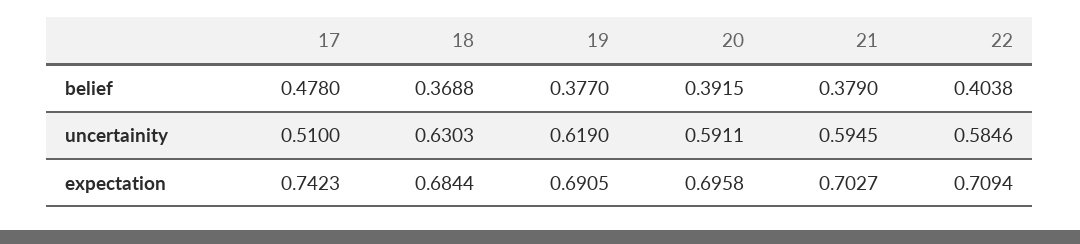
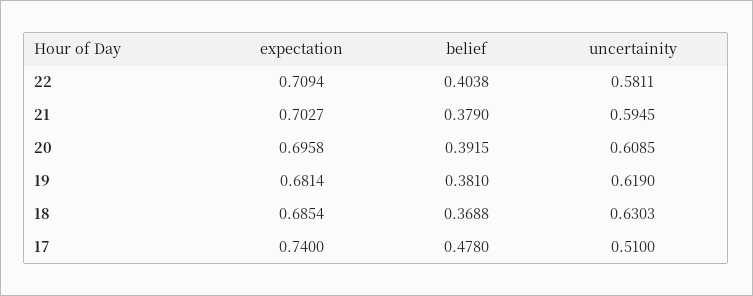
  {
    "17": {
      "belief": 0.478,
      "uncertainity": 0.51,
-     "expectation": 0.7423
+     "expectation": 0.74
    },
    "18": {
      "belief": 0.3688,
      "uncertainity": 0.6303,
-     "expectation": 0.6844
+     "expectation": 0.6854
    },
    "19": {
-     "belief": 0.377,
+     "belief": 0.381,
      "uncertainity": 0.619,
-     "expectation": 0.6905
+     "expectation": 0.6814
    },
    "20": {
      "belief": 0.3915,
-     "uncertainity": 0.5911,
+     "uncertainity": 0.6085,
      "expectation": 0.6958
    },
    "21": {
      "belief": 0.379,
      "uncertainity": 0.5945,
      "expectation": 0.7027
    },
    "22": {
      "belief": 0.4038,
-     "uncertainity": 0.5846,
+     "uncertainity": 0.5811,
      "expectation": 0.7094
    }
  }

